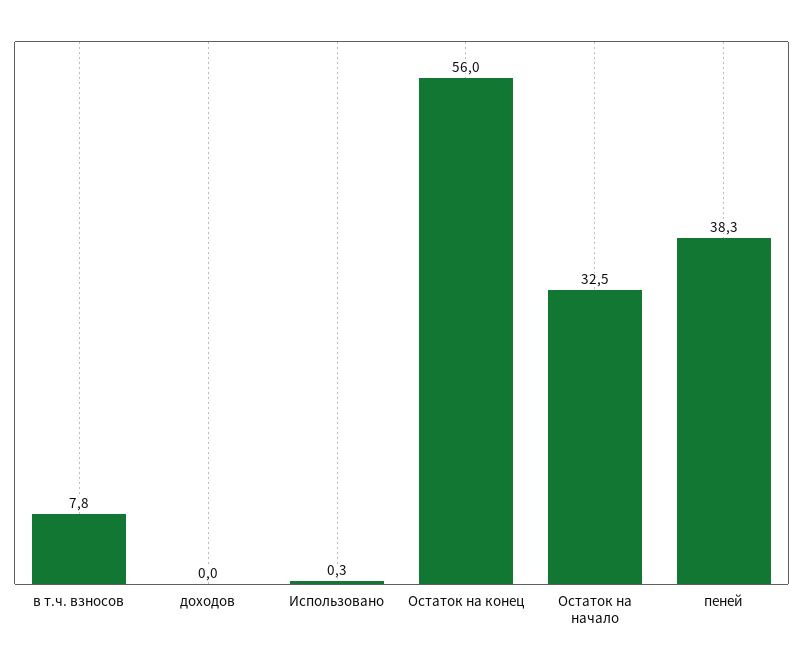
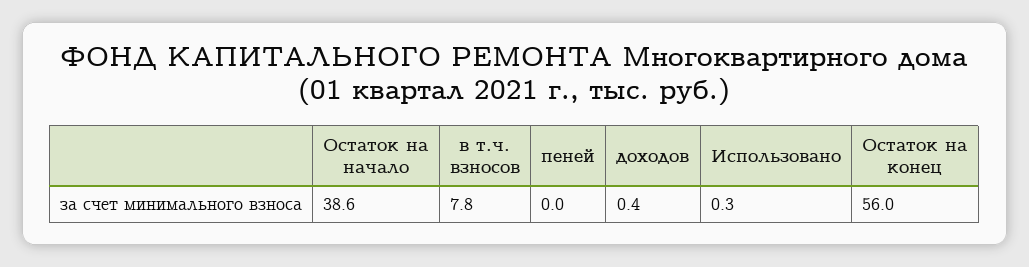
  {
    "в т.ч. взносов": 7.8,
-   "доходов": 0,
+   "доходов": 0.4,
    "Использовано": 0.3,
    "Остаток на конец": 56,
-   "Остаток на начало": 32.5,
+   "Остаток на начало": 38.6,
-   "пеней": 38.3
+   "пеней": 0
  }

